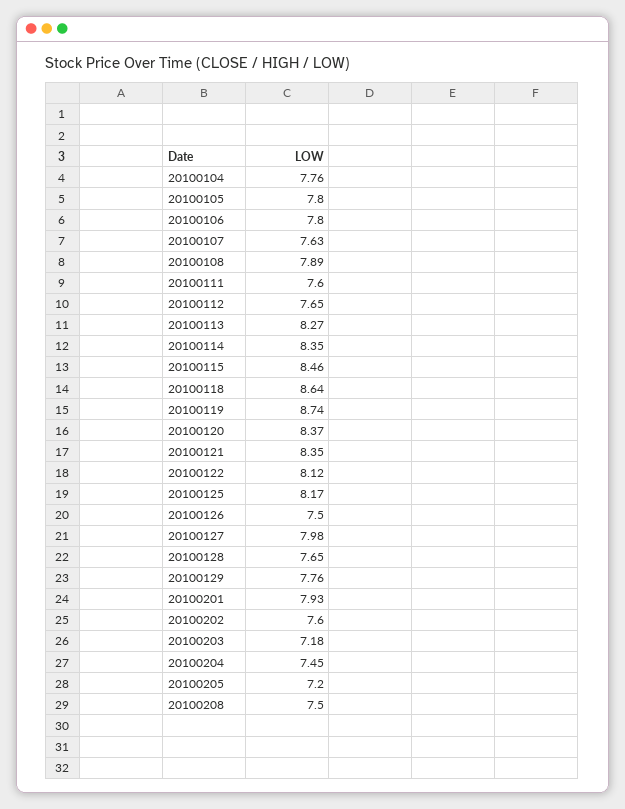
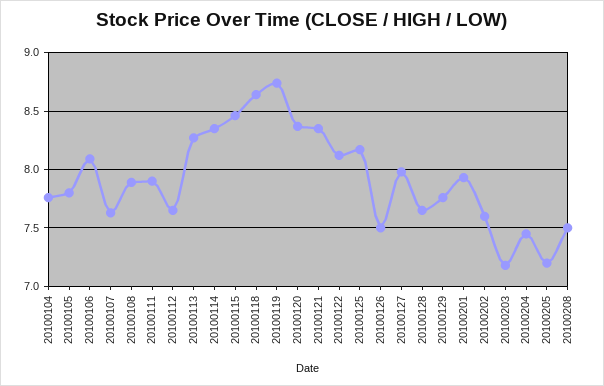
  {
    "20100104": 7.76,
    "20100105": 7.8,
-   "20100106": 7.8,
+   "20100106": 8.1,
    "20100107": 7.63,
    "20100108": 7.89,
-   "20100111": 7.6,
+   "20100111": 7.9,
    "20100112": 7.65,
    "20100113": 8.27,
    "20100114": 8.35,
    "20100115": 8.46,
    "20100118": 8.64,
    "20100119": 8.74,
    "20100120": 8.37,
    "20100121": 8.35,
    "20100122": 8.12,
    "20100125": 8.17,
    "20100126": 7.5,
    "20100127": 7.98,
    "20100128": 7.65,
    "20100129": 7.76,
    "20100201": 7.93,
    "20100202": 7.6,
    "20100203": 7.18,
    "20100204": 7.45,
    "20100205": 7.2,
    "20100208": 7.5
  }

